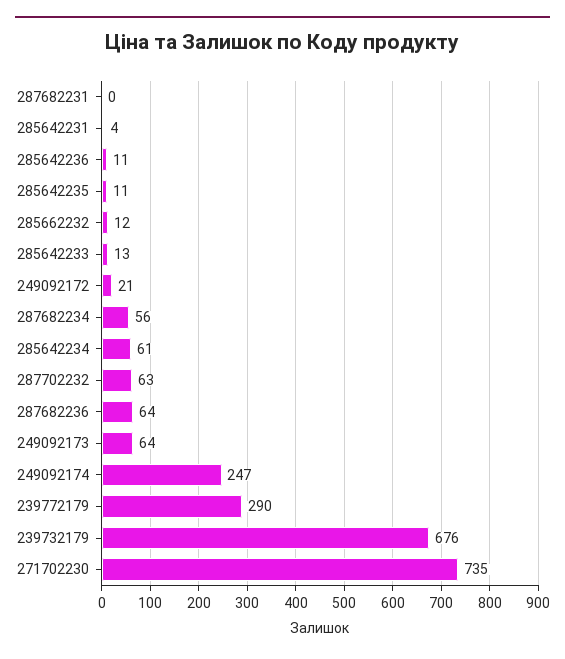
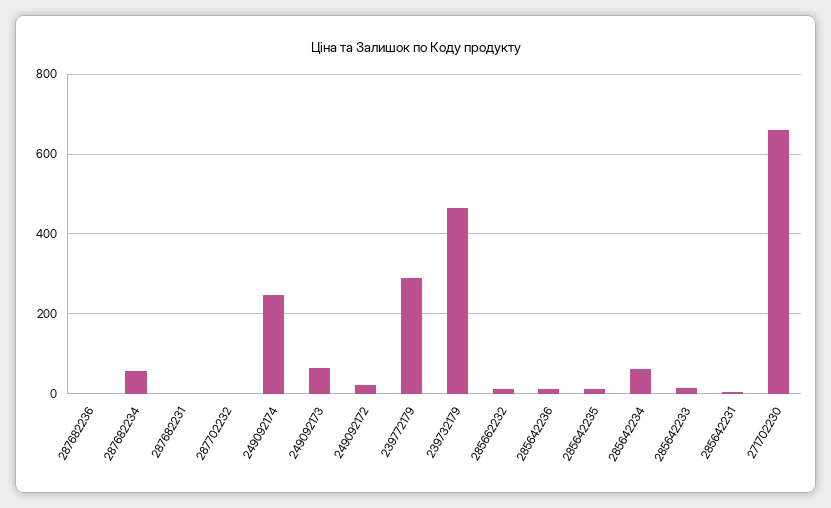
  {
    "287682231": 0,
    "285642231": 4,
    "285642236": 11,
    "285642235": 11,
    "285662232": 12,
    "285642233": 13,
    "249092172": 21,
    "287682234": 56,
    "285642234": 61,
-   "287702232": 63,
+   "287702232": 0,
-   "287682236": 64,
+   "287682236": 0,
    "249092173": 64,
    "249092174": 247,
    "239772179": 290,
-   "239732179": 676,
+   "239732179": 460,
-   "271702230": 735
+   "271702230": 660
  }

